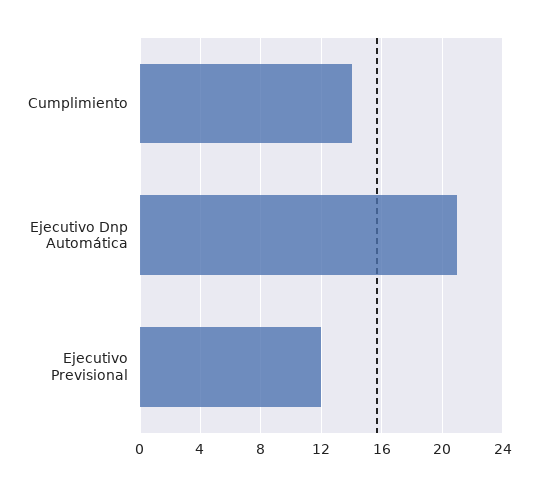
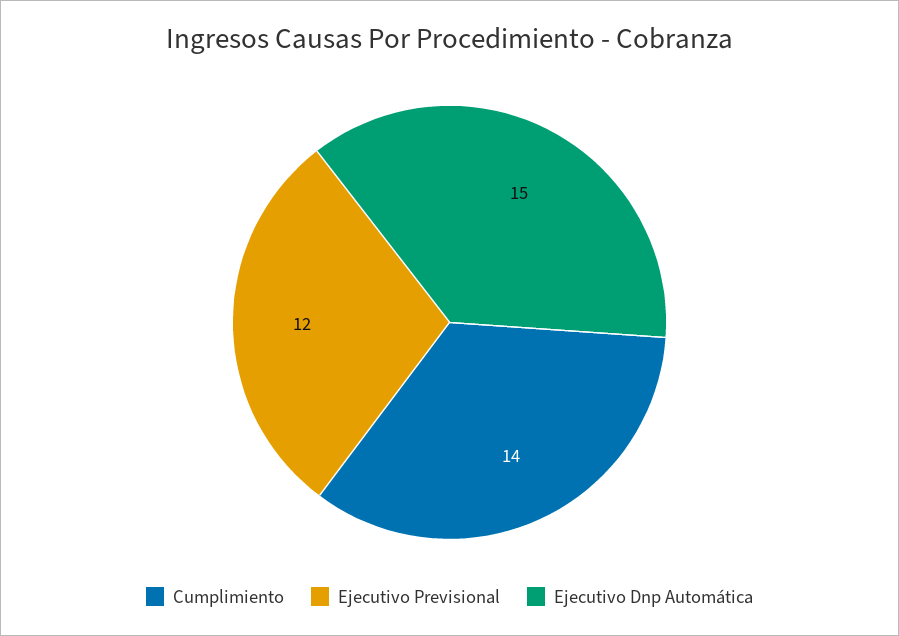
  {
    "Cumplimiento": 14,
-   "Ejecutivo Dnp Automática": 21,
+   "Ejecutivo Dnp Automática": 15,
    "Ejecutivo Previsional": 12
  }

